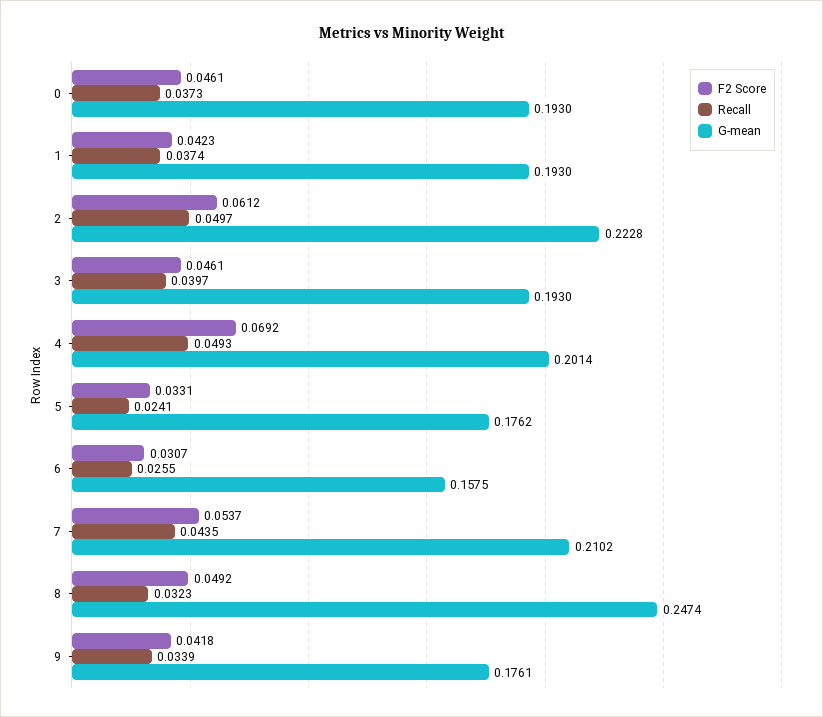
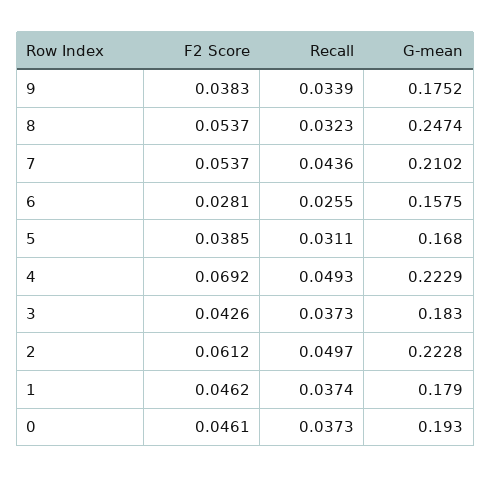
  {
    "F2 Score": {
      "0": 0.0461,
-     "1": 0.0423,
+     "1": 0.0462,
      "2": 0.0612,
-     "3": 0.0461,
+     "3": 0.0426,
      "4": 0.0692,
-     "5": 0.0331,
+     "5": 0.0385,
-     "6": 0.0307,
+     "6": 0.0281,
      "7": 0.0537,
-     "8": 0.0492,
+     "8": 0.0537,
-     "9": 0.0418
+     "9": 0.0383
    },
    "Recall": {
      "0": 0.0373,
      "1": 0.0374,
      "2": 0.0497,
-     "3": 0.0397,
+     "3": 0.0373,
      "4": 0.0493,
-     "5": 0.0241,
+     "5": 0.0311,
      "6": 0.0255,
-     "7": 0.0435,
+     "7": 0.0436,
      "8": 0.0323,
      "9": 0.0339
    },
    "G-mean": {
      "0": 0.193,
-     "1": 0.193,
+     "1": 0.179,
      "2": 0.2228,
-     "3": 0.193,
+     "3": 0.183,
-     "4": 0.2014,
+     "4": 0.2229,
-     "5": 0.1762,
+     "5": 0.168,
      "6": 0.1575,
      "7": 0.2102,
      "8": 0.2474,
-     "9": 0.1761
+     "9": 0.1752
    }
  }

